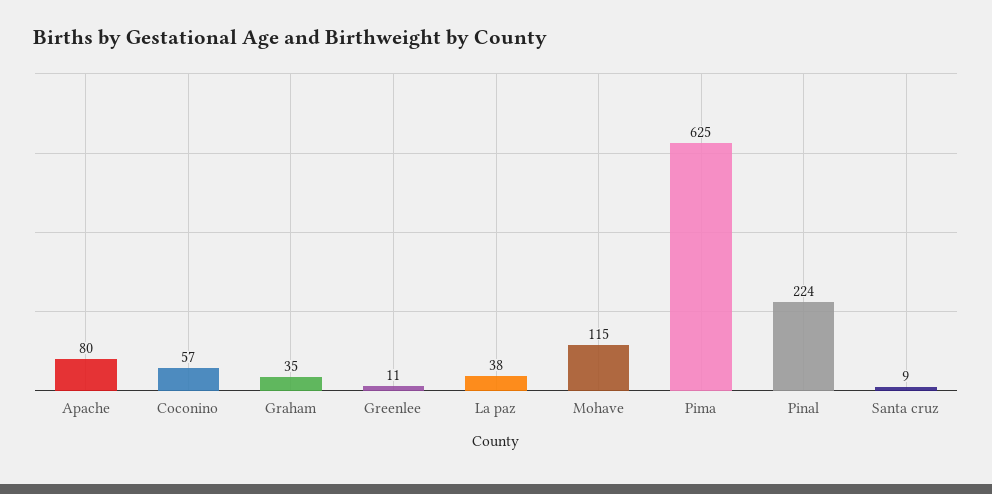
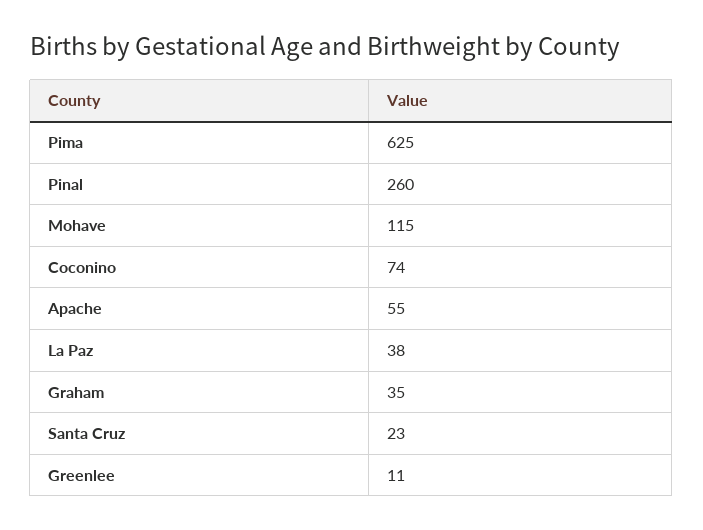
  {
-   "Apache": 80,
+   "Apache": 55,
-   "Coconino": 57,
+   "Coconino": 74,
    "Graham": 35,
    "Greenlee": 11,
    "La paz": 38,
    "Mohave": 115,
    "Pima": 625,
-   "Pinal": 224,
+   "Pinal": 260,
-   "Santa cruz": 9
+   "Santa cruz": 23
  }

